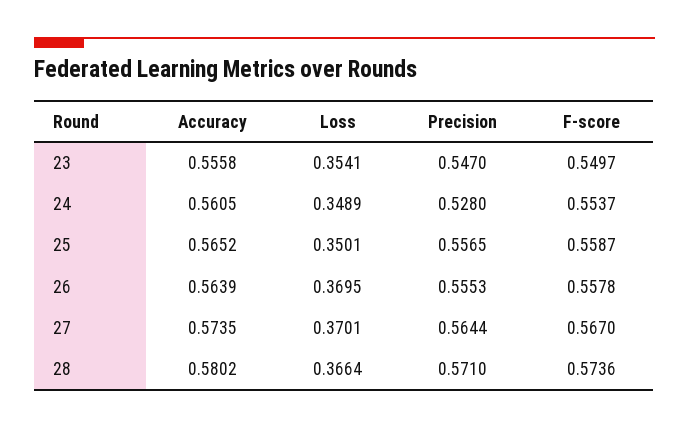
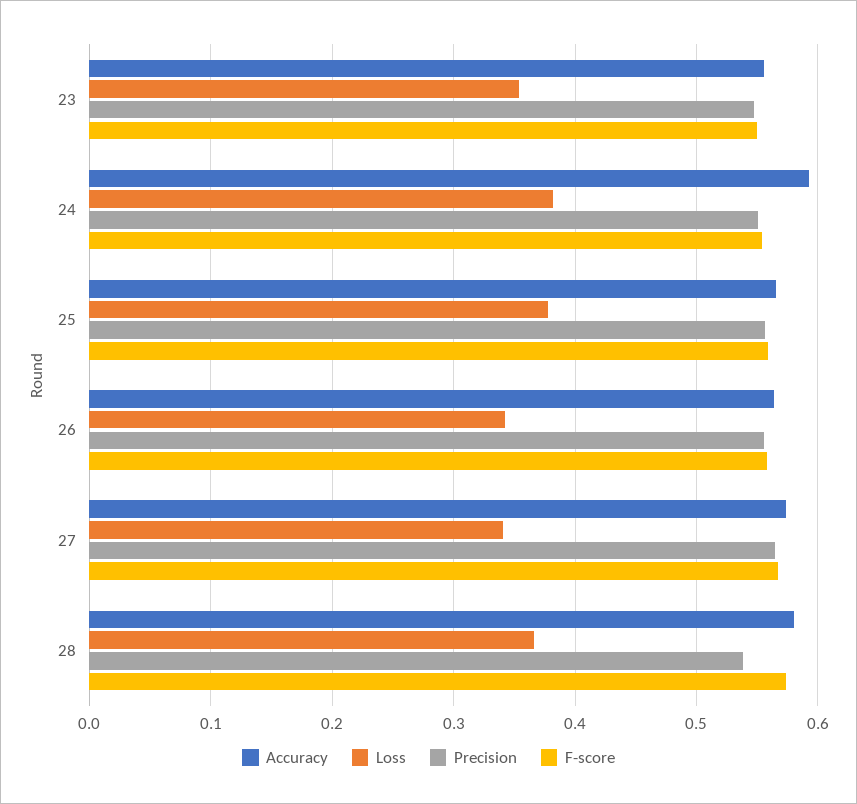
  {
    "Accuracy": {
      "23": 0.5558,
-     "24": 0.5605,
+     "24": 0.59,
      "25": 0.5652,
      "26": 0.5639,
      "27": 0.5735,
      "28": 0.5802
    },
    "Loss": {
      "23": 0.3541,
-     "24": 0.3489,
+     "24": 0.38,
-     "25": 0.3501,
+     "25": 0.38,
-     "26": 0.3695,
+     "26": 0.34,
-     "27": 0.3701,
+     "27": 0.34,
      "28": 0.3664
    },
    "Precision": {
      "23": 0.547,
-     "24": 0.528,
+     "24": 0.55,
      "25": 0.5565,
      "26": 0.5553,
      "27": 0.5644,
-     "28": 0.571
+     "28": 0.54
    },
    "F-score": {
      "23": 0.5497,
      "24": 0.5537,
      "25": 0.5587,
      "26": 0.5578,
      "27": 0.567,
      "28": 0.5736
    }
  }

